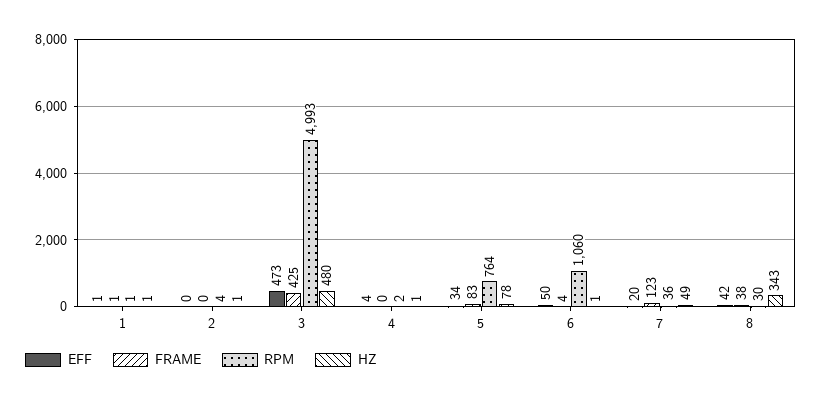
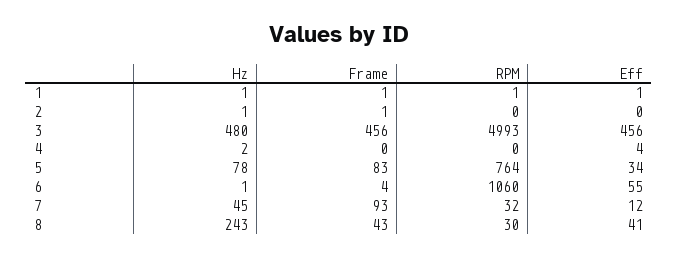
  {
    "EFF": {
      "1": 1,
      "2": 0,
-     "3": 473,
+     "3": 456,
      "4": 4,
      "5": 34,
-     "6": 50,
+     "6": 55,
-     "7": 20,
+     "7": 12,
-     "8": 42
+     "8": 41
    },
    "FRAME": {
      "1": 1,
-     "2": 0,
+     "2": 1,
-     "3": 425,
+     "3": 456,
      "4": 0,
      "5": 83,
      "6": 4,
-     "7": 123,
+     "7": 93,
-     "8": 38
+     "8": 43
    },
    "RPM": {
      "1": 1,
-     "2": 4,
+     "2": 0,
      "3": 4993,
-     "4": 2,
+     "4": 0,
      "5": 764,
      "6": 1060,
-     "7": 36,
+     "7": 32,
      "8": 30
    },
    "HZ": {
      "1": 1,
      "2": 1,
      "3": 480,
-     "4": 1,
+     "4": 2,
      "5": 78,
      "6": 1,
-     "7": 49,
+     "7": 45,
-     "8": 343
+     "8": 243
    }
  }

